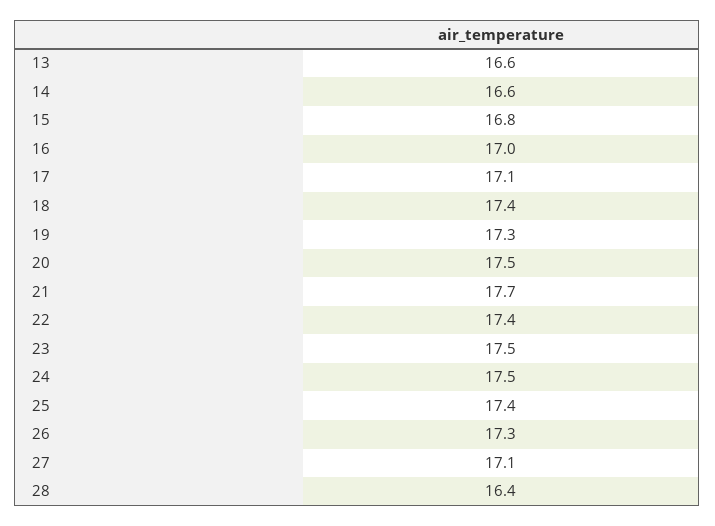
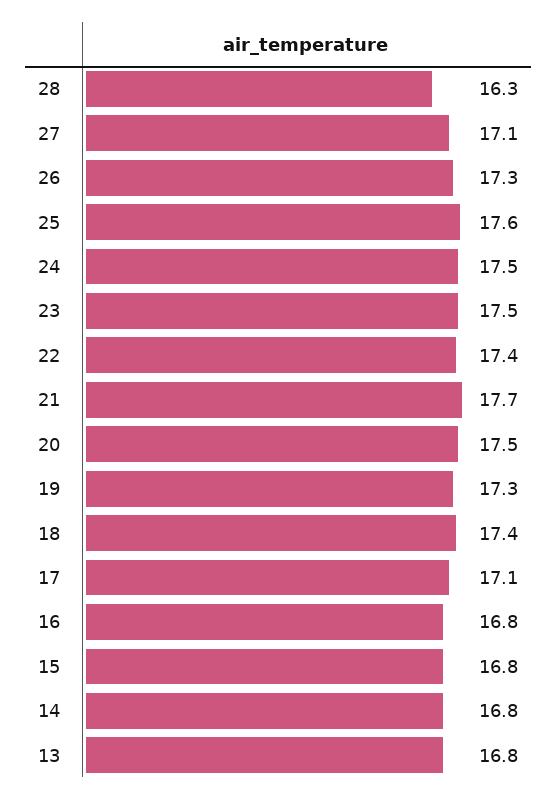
  {
-   "13": 16.6,
+   "13": 16.8,
-   "14": 16.6,
+   "14": 16.8,
    "15": 16.8,
-   "16": 17,
+   "16": 16.8,
    "17": 17.1,
    "18": 17.4,
    "19": 17.3,
    "20": 17.5,
    "21": 17.7,
    "22": 17.4,
    "23": 17.5,
    "24": 17.5,
-   "25": 17.4,
+   "25": 17.6,
    "26": 17.3,
    "27": 17.1,
-   "28": 16.4
+   "28": 16.3
  }

